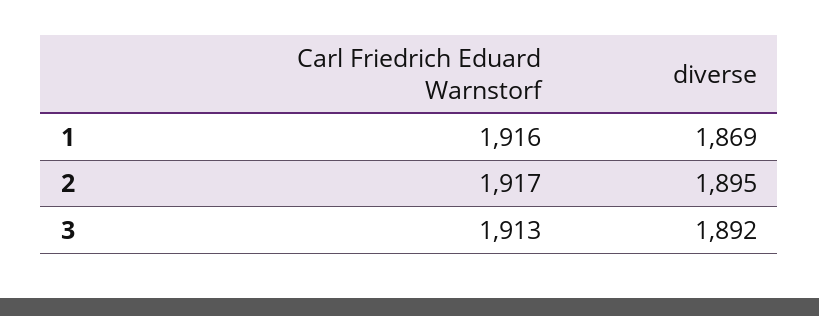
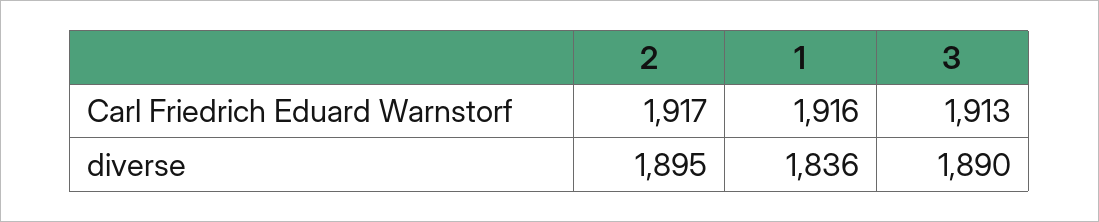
  {
    "Carl Friedrich Eduard Warnstorf": {
      "1": 1916,
      "2": 1917,
      "3": 1913
    },
    "diverse": {
-     "1": 1869,
+     "1": 1836,
      "2": 1895,
-     "3": 1892
+     "3": 1890
    }
  }

